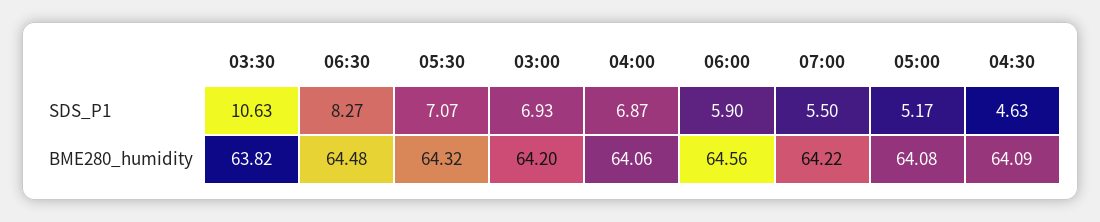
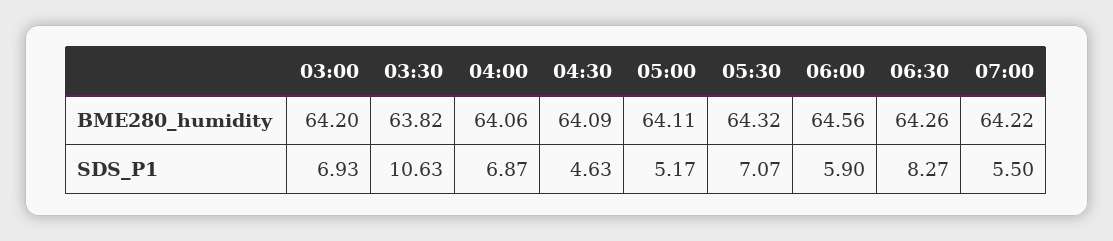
  {
    "03:30": {
      "SDS_P1": 10.63,
      "BME280_humidity": 63.82
    },
    "06:30": {
      "SDS_P1": 8.27,
-     "BME280_humidity": 64.48
+     "BME280_humidity": 64.26
    },
    "05:30": {
      "SDS_P1": 7.07,
      "BME280_humidity": 64.32
    },
    "03:00": {
      "SDS_P1": 6.93,
      "BME280_humidity": 64.2
    },
    "04:00": {
      "SDS_P1": 6.87,
      "BME280_humidity": 64.06
    },
    "06:00": {
      "SDS_P1": 5.9,
      "BME280_humidity": 64.56
    },
    "07:00": {
      "SDS_P1": 5.5,
      "BME280_humidity": 64.22
    },
    "05:00": {
      "SDS_P1": 5.17,
-     "BME280_humidity": 64.08
+     "BME280_humidity": 64.11
    },
    "04:30": {
      "SDS_P1": 4.63,
      "BME280_humidity": 64.09
    }
  }

